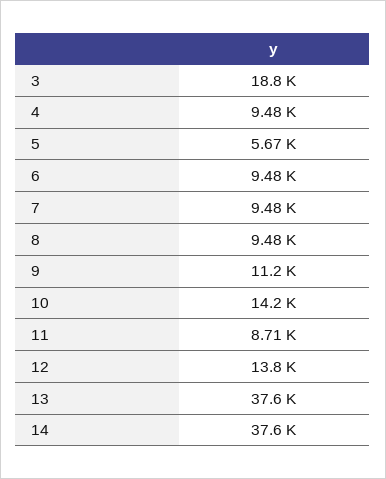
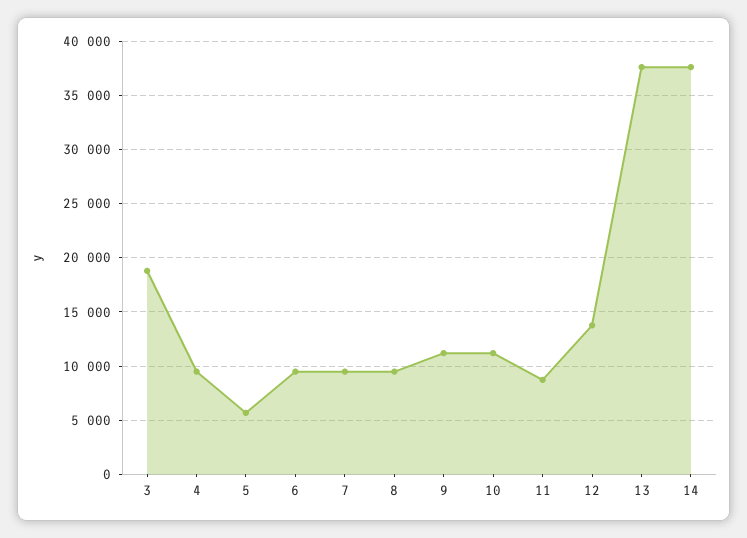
  {
    "3": 18800,
    "4": 9480,
    "5": 5670,
    "6": 9480,
    "7": 9480,
    "8": 9480,
    "9": 11200,
-   "10": 14200,
+   "10": 11000,
    "11": 8710,
    "12": 13800,
    "13": 37600,
    "14": 37600
  }

